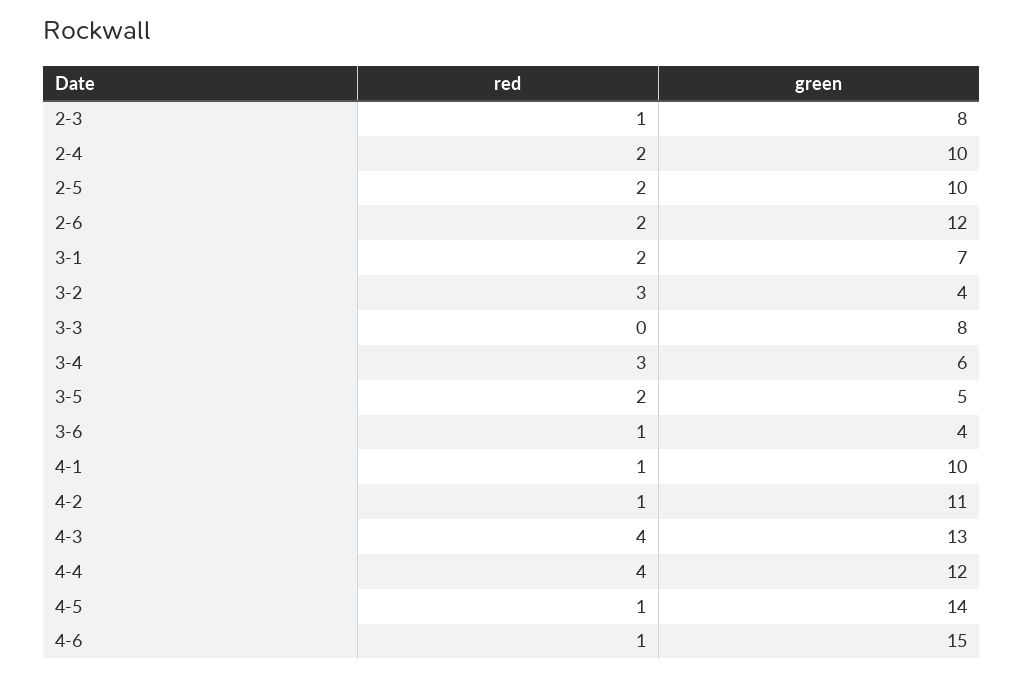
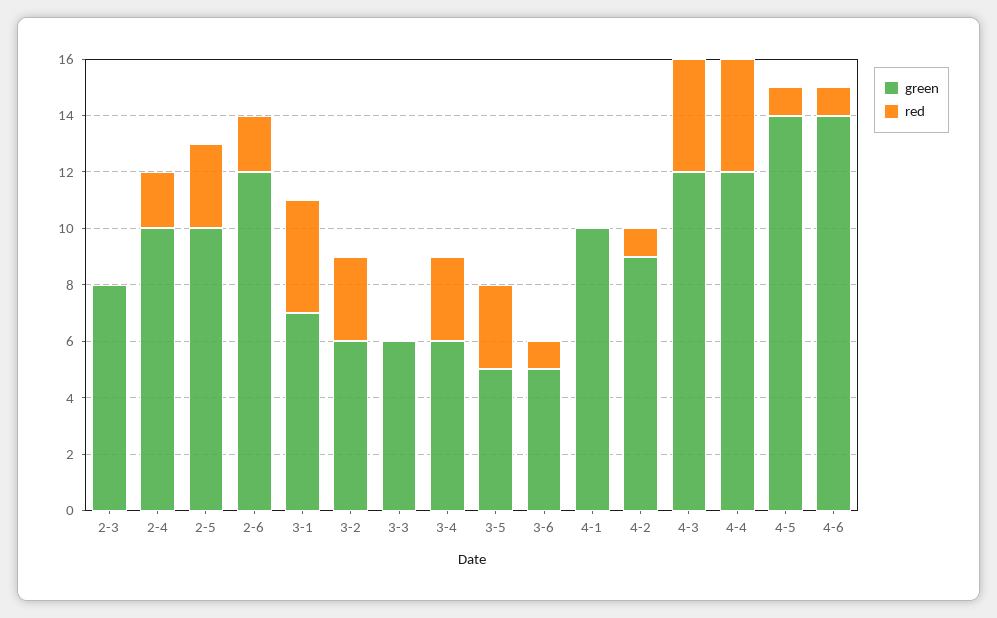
  {
    "red": {
-     "2-3": 1,
+     "2-3": 0,
      "2-4": 2,
-     "2-5": 2,
+     "2-5": 3,
      "2-6": 2,
-     "3-1": 2,
+     "3-1": 4,
      "3-2": 3,
      "3-3": 0,
      "3-4": 3,
-     "3-5": 2,
+     "3-5": 3,
      "3-6": 1,
-     "4-1": 1,
+     "4-1": 0,
      "4-2": 1,
      "4-3": 4,
      "4-4": 4,
      "4-5": 1,
      "4-6": 1
    },
    "green": {
      "2-3": 8,
      "2-4": 10,
      "2-5": 10,
      "2-6": 12,
      "3-1": 7,
-     "3-2": 4,
+     "3-2": 6,
-     "3-3": 8,
+     "3-3": 6,
      "3-4": 6,
      "3-5": 5,
-     "3-6": 4,
+     "3-6": 5,
      "4-1": 10,
-     "4-2": 11,
+     "4-2": 9,
-     "4-3": 13,
+     "4-3": 12,
      "4-4": 12,
      "4-5": 14,
-     "4-6": 15
+     "4-6": 14
    }
  }

